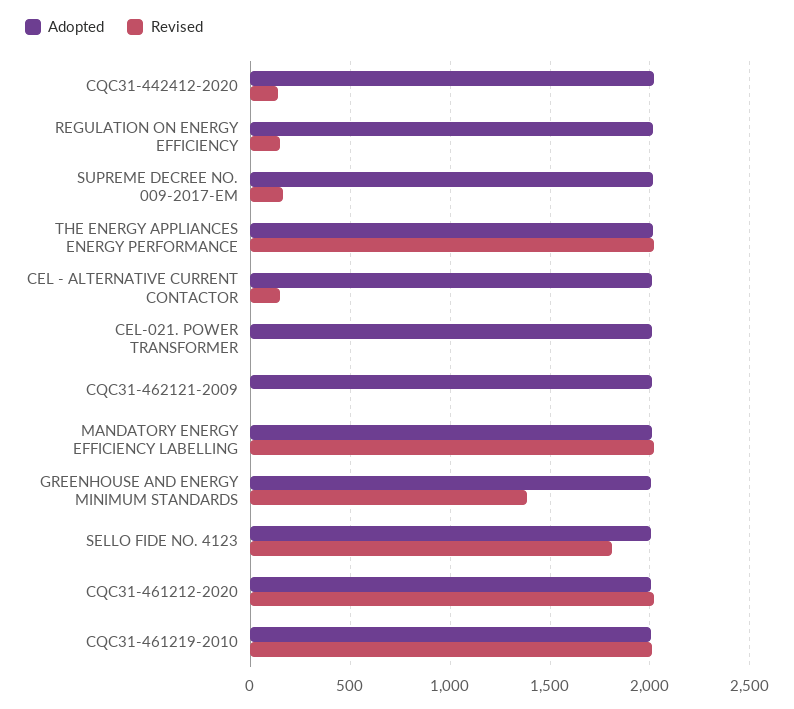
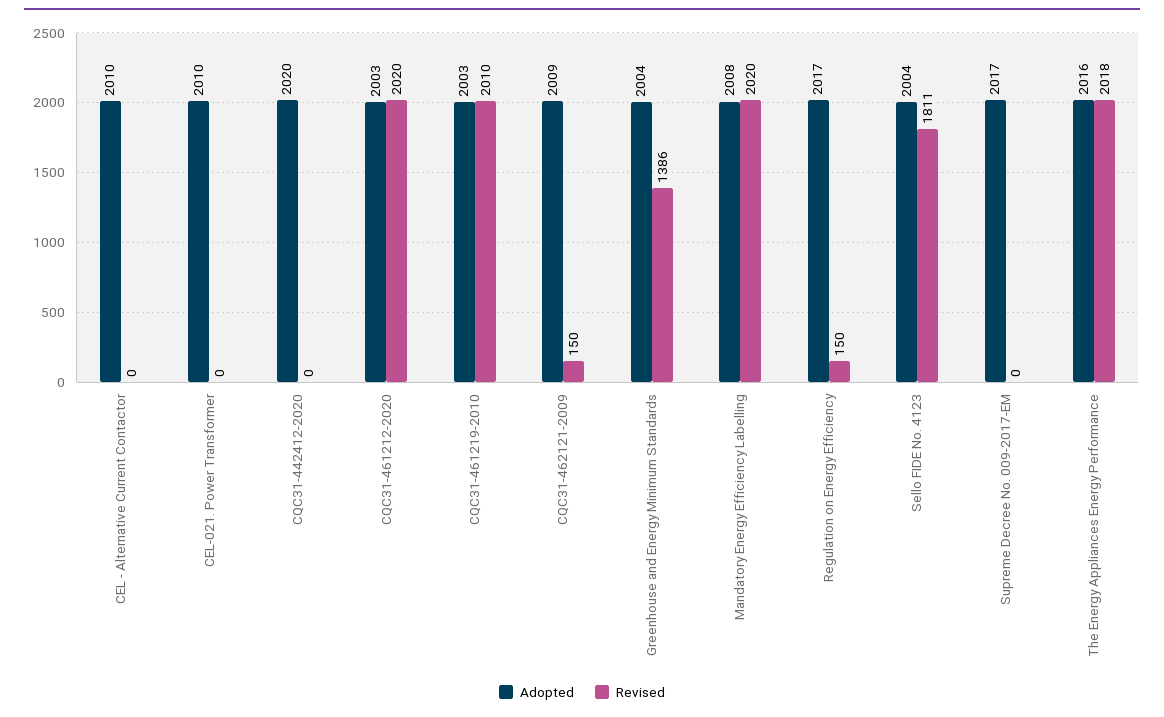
  {
    "Adopted": {
      "CQC31-442412-2020": 2020,
      "REGULATION ON ENERGY EFFICIENCY": 2017,
      "SUPREME DECREE NO. 009-2017-EM": 2017,
      "THE ENERGY APPLIANCES ENERGY PERFORMANCE": 2016,
      "CEL - ALTERNATIVE CURRENT CONTACTOR": 2010,
      "CEL-021. POWER TRANSFORMER": 2010,
      "CQC31-462121-2009": 2009,
      "MANDATORY ENERGY EFFICIENCY LABELLING": 2008,
      "GREENHOUSE AND ENERGY MINIMUM STANDARDS": 2004,
      "SELLO FIDE NO. 4123": 2004,
      "CQC31-461212-2020": 2003,
      "CQC31-461219-2010": 2003
    },
    "Revised": {
-     "CQC31-442412-2020": 150,
+     "CQC31-442412-2020": 0,
      "REGULATION ON ENERGY EFFICIENCY": 150,
-     "SUPREME DECREE NO. 009-2017-EM": 150,
+     "SUPREME DECREE NO. 009-2017-EM": 0,
      "THE ENERGY APPLIANCES ENERGY PERFORMANCE": 2018,
-     "CEL - ALTERNATIVE CURRENT CONTACTOR": 150,
+     "CEL - ALTERNATIVE CURRENT CONTACTOR": 0,
      "CEL-021. POWER TRANSFORMER": 0,
-     "CQC31-462121-2009": 0,
+     "CQC31-462121-2009": 150,
      "MANDATORY ENERGY EFFICIENCY LABELLING": 2020,
      "GREENHOUSE AND ENERGY MINIMUM STANDARDS": 1386,
      "SELLO FIDE NO. 4123": 1811,
      "CQC31-461212-2020": 2020,
      "CQC31-461219-2010": 2010
    }
  }

